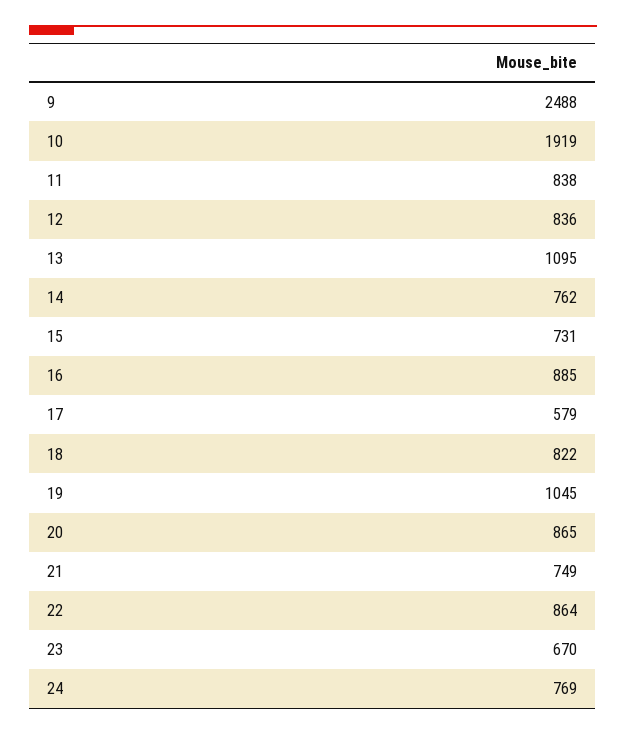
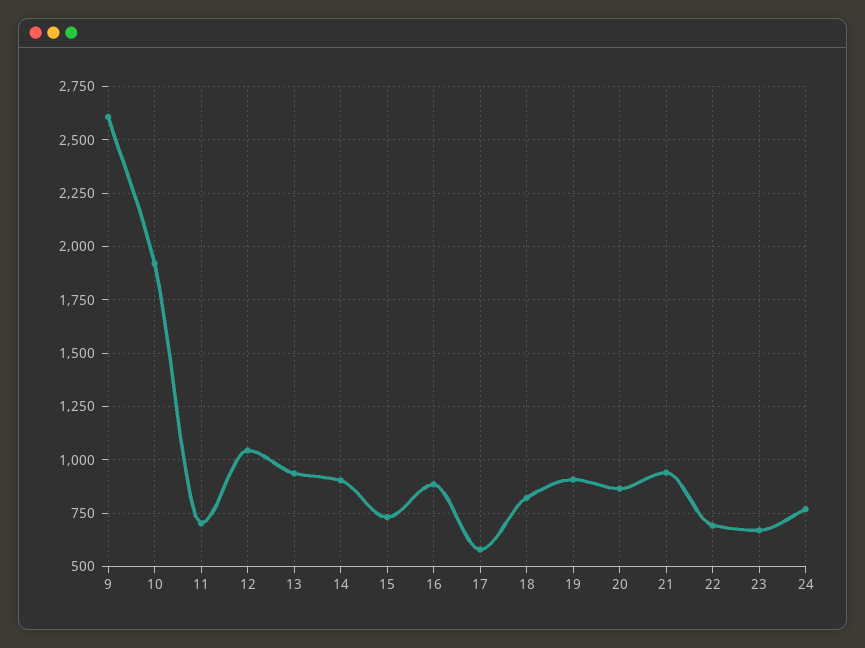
  {
-   "9": 2488,
+   "9": 2600,
    "10": 1919,
-   "11": 838,
+   "11": 700,
-   "12": 836,
+   "12": 1050,
-   "13": 1095,
+   "13": 950,
-   "14": 762,
+   "14": 900,
    "15": 731,
    "16": 885,
    "17": 579,
    "18": 822,
-   "19": 1045,
+   "19": 900,
    "20": 865,
-   "21": 749,
+   "21": 950,
-   "22": 864,
+   "22": 700,
    "23": 670,
    "24": 769
  }

